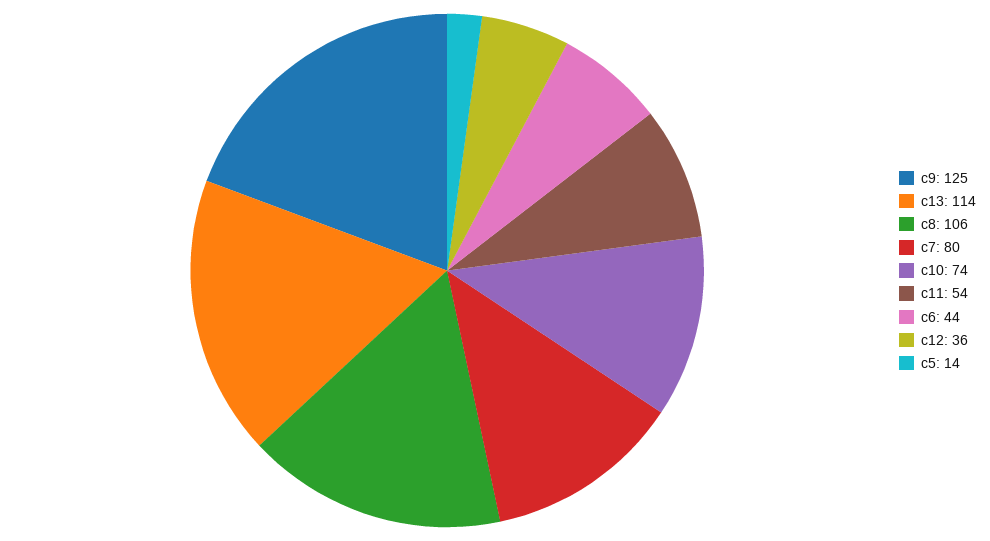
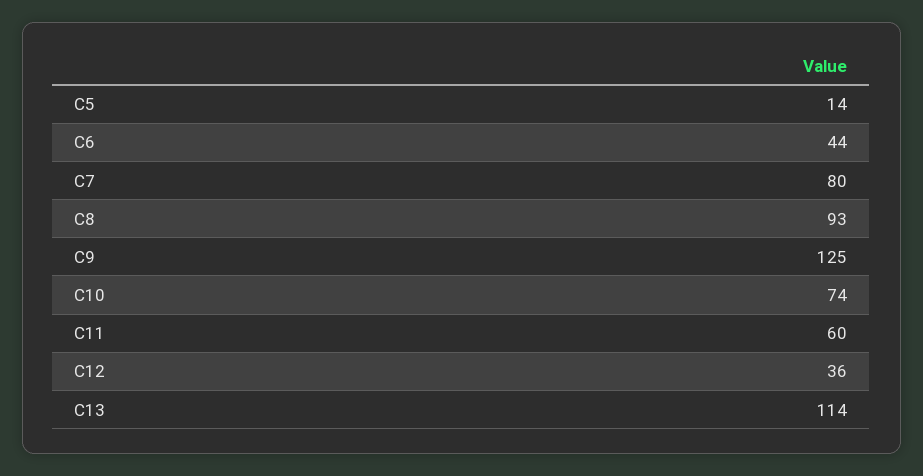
  {
    "c9": 125,
    "c13": 114,
-   "c8": 106,
+   "c8": 93,
    "c7": 80,
    "c10": 74,
-   "c11": 54,
+   "c11": 60,
    "c6": 44,
    "c12": 36,
    "c5": 14
  }

